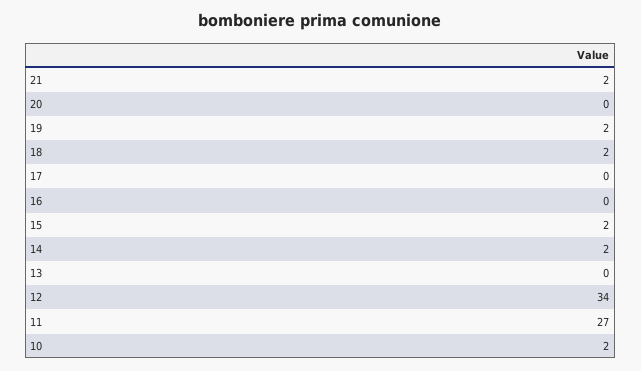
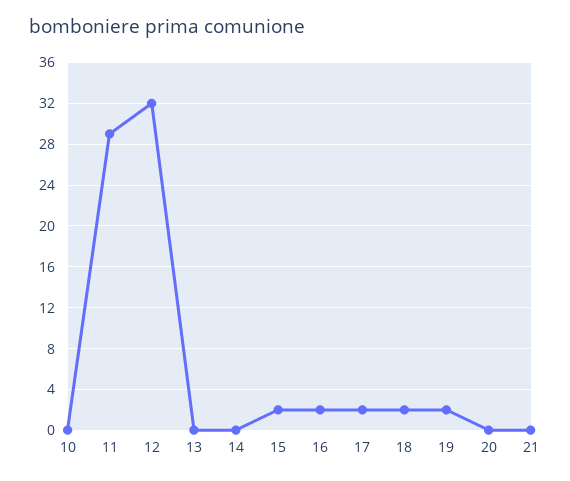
  {
-   "21": 2,
+   "21": 0,
    "20": 0,
    "19": 2,
    "18": 2,
-   "17": 0,
+   "17": 2,
-   "16": 0,
+   "16": 2,
    "15": 2,
-   "14": 2,
+   "14": 0,
    "13": 0,
-   "12": 34,
+   "12": 32,
-   "11": 27,
+   "11": 29,
-   "10": 2
+   "10": 0
  }

